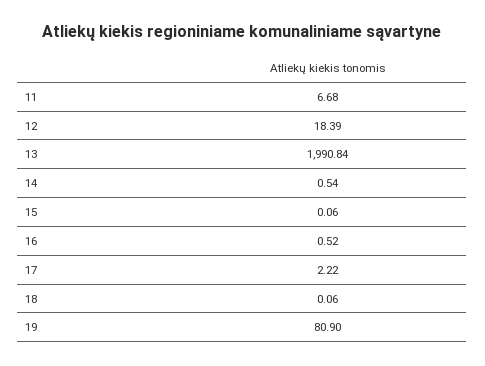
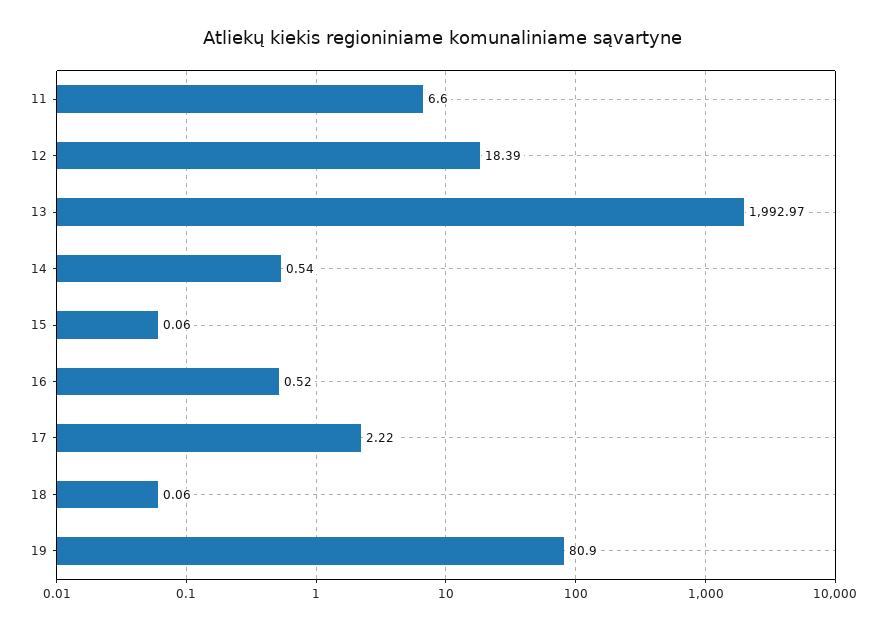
  {
-   "11": 6.68,
+   "11": 6.6,
    "12": 18.39,
-   "13": 1990.84,
+   "13": 1992.97,
    "14": 0.54,
    "15": 0.06,
    "16": 0.52,
    "17": 2.22,
    "18": 0.06,
    "19": 80.9
  }

